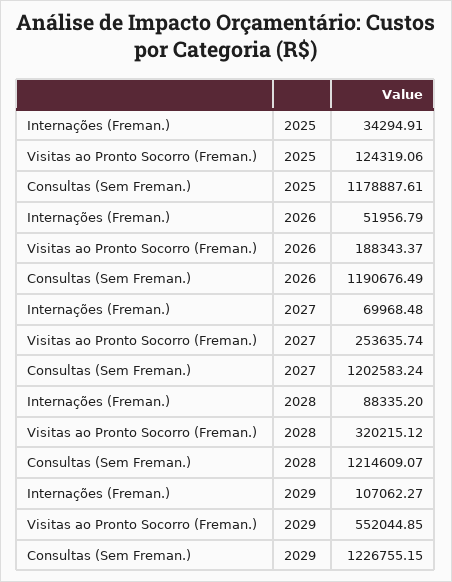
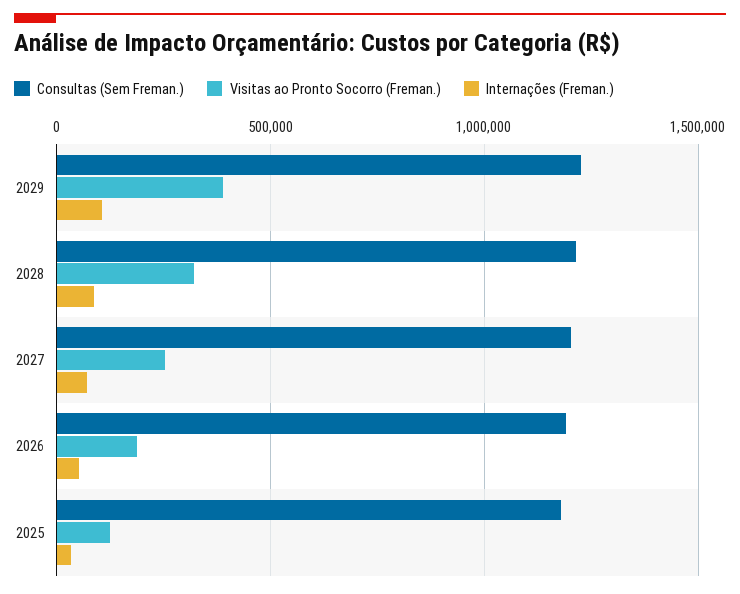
  {
    "Internações (Freman.)": {
      "2025": 34294.91,
      "2026": 51956.79,
      "2027": 69968.48,
      "2028": 88335.2,
      "2029": 107062.27
    },
    "Visitas ao Pronto Socorro (Freman.)": {
      "2025": 124319.06,
      "2026": 188343.37,
      "2027": 253635.74,
      "2028": 320215.12,
-     "2029": 552044.85
+     "2029": 400000
    },
    "Consultas (Sem Freman.)": {
      "2025": 1178887.61,
      "2026": 1190676.49,
      "2027": 1202583.24,
      "2028": 1214609.07,
      "2029": 1226755.15
    }
  }

